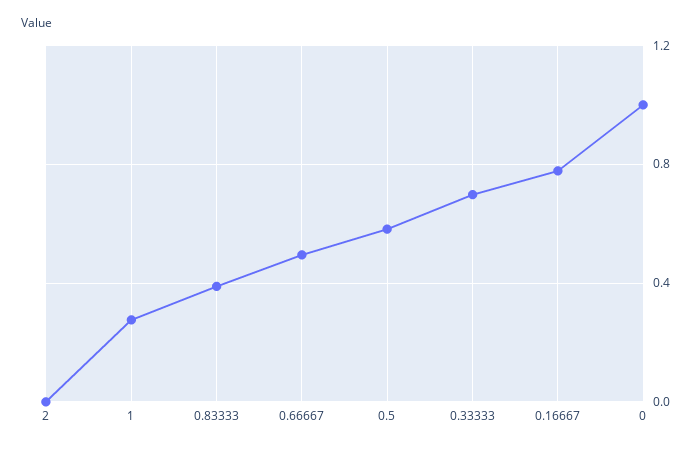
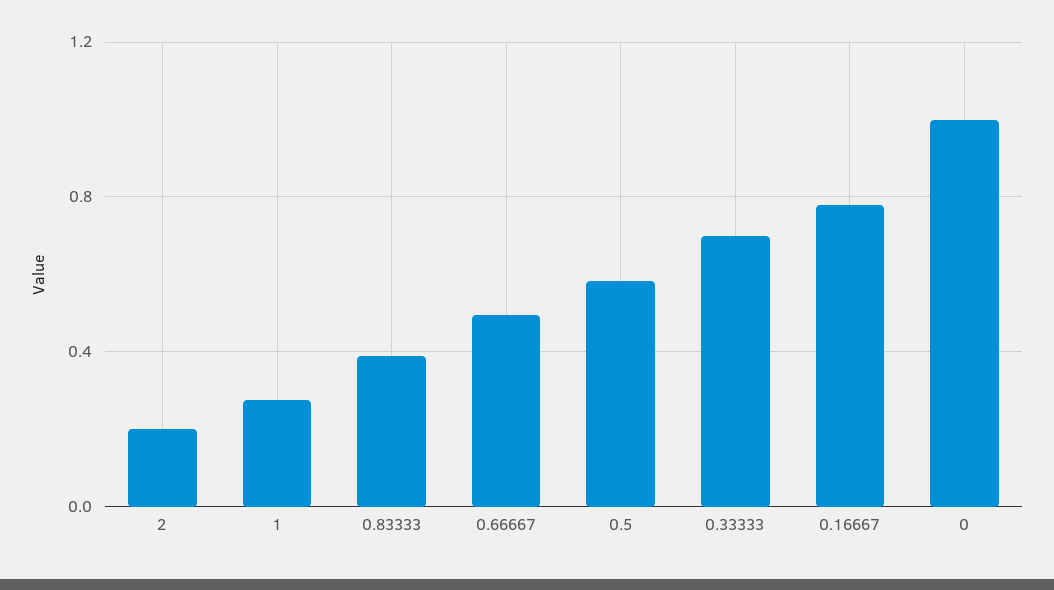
  {
-   "2": 0,
+   "2": 0.2,
    "1": 0.3,
    "0.83333": 0.4,
    "0.66667": 0.5,
    "0.5": 0.6,
    "0.33333": 0.7,
    "0.16667": 0.8,
    "0": 1
  }

